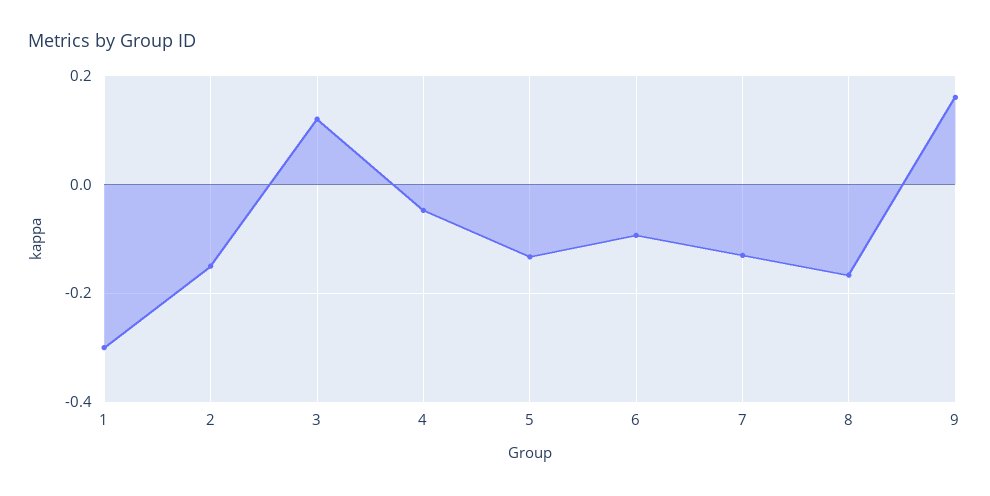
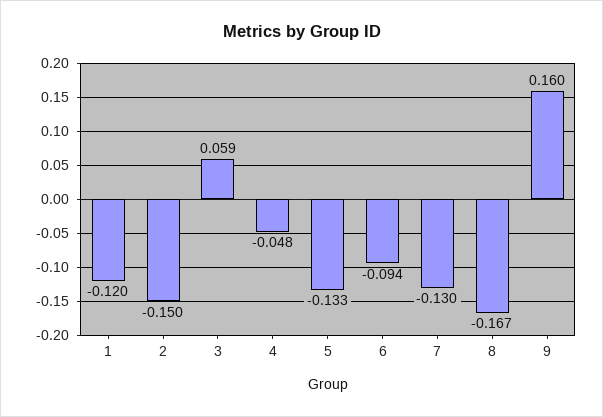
  {
-   "1": -0.3,
+   "1": -0.12,
    "2": -0.15,
-   "3": 0.12,
+   "3": 0.059,
    "4": -0.048,
    "5": -0.133,
    "6": -0.094,
    "7": -0.13,
    "8": -0.167,
    "9": 0.16
  }

